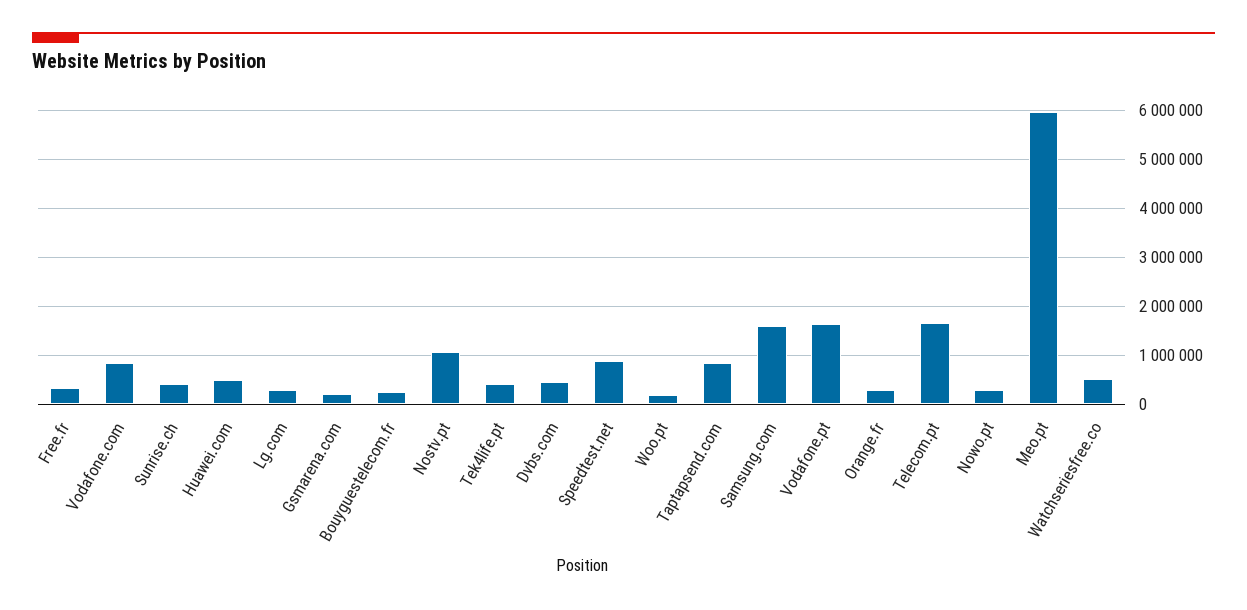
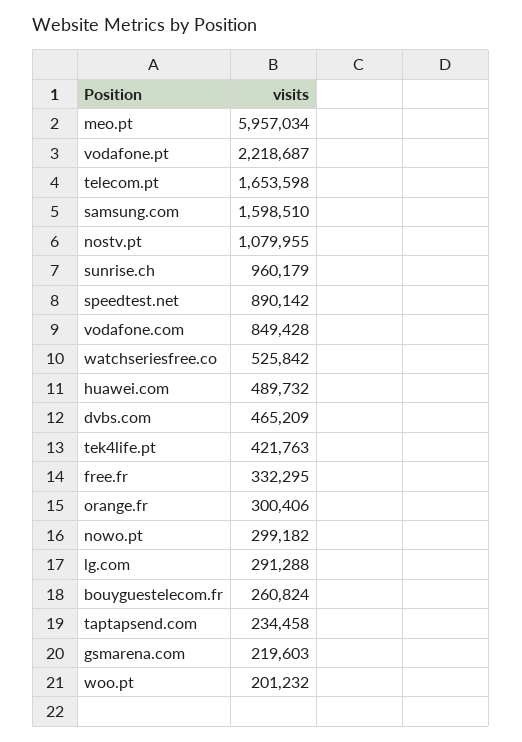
  {
    "Free.fr": 332295,
    "Vodafone.com": 849428,
-   "Sunrise.ch": 400000,
+   "Sunrise.ch": 960179,
    "Huawei.com": 489732,
    "Lg.com": 291288,
    "Gsmarena.com": 219603,
    "Bouyguestelecom.fr": 260824,
    "Nostv.pt": 1079955,
    "Tek4life.pt": 421763,
    "Dvbs.com": 465209,
    "Speedtest.net": 890142,
    "Woo.pt": 201232,
-   "Taptapsend.com": 800000,
+   "Taptapsend.com": 234458,
    "Samsung.com": 1598510,
-   "Vodafone.pt": 1600000,
+   "Vodafone.pt": 2218687,
    "Orange.fr": 300406,
    "Telecom.pt": 1653598,
    "Nowo.pt": 299182,
    "Meo.pt": 5957034,
    "Watchseriesfree.co": 525842
  }

